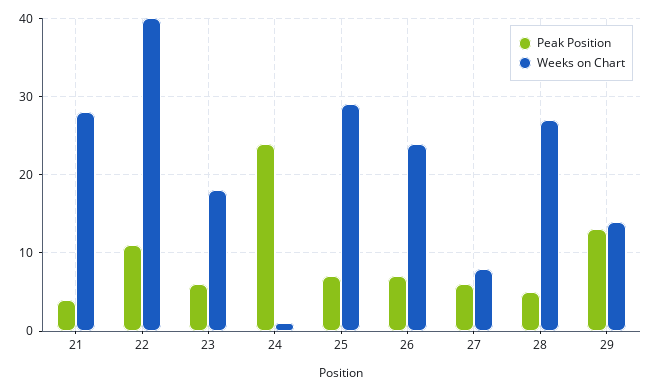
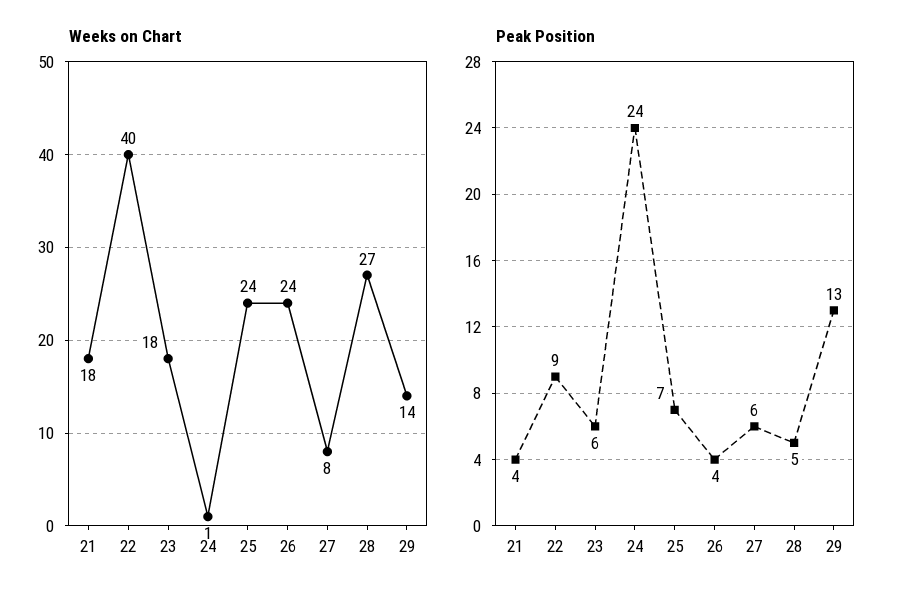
  {
    "Peak Position": {
      "21": 4,
-     "22": 11,
+     "22": 9,
      "23": 6,
      "24": 24,
      "25": 7,
-     "26": 7,
+     "26": 4,
      "27": 6,
      "28": 5,
      "29": 13
    },
    "Weeks on Chart": {
-     "21": 28,
+     "21": 18,
      "22": 40,
      "23": 18,
      "24": 1,
-     "25": 29,
+     "25": 24,
      "26": 24,
      "27": 8,
      "28": 27,
      "29": 14
    }
  }

